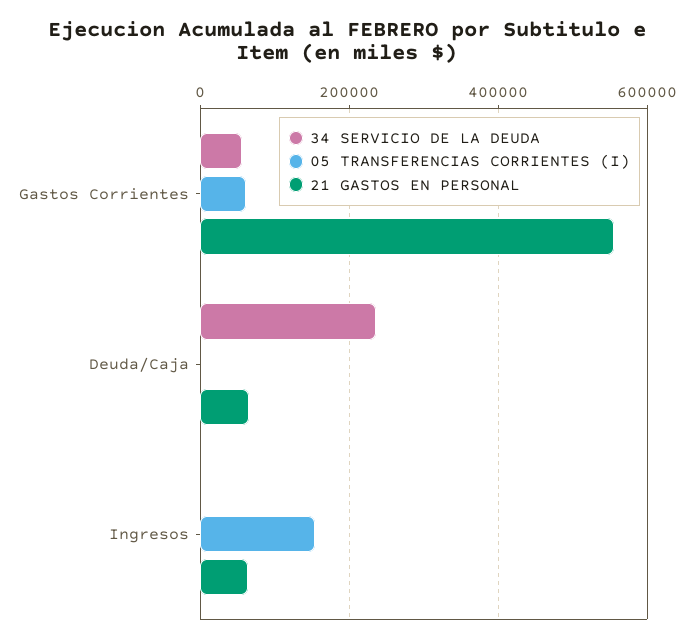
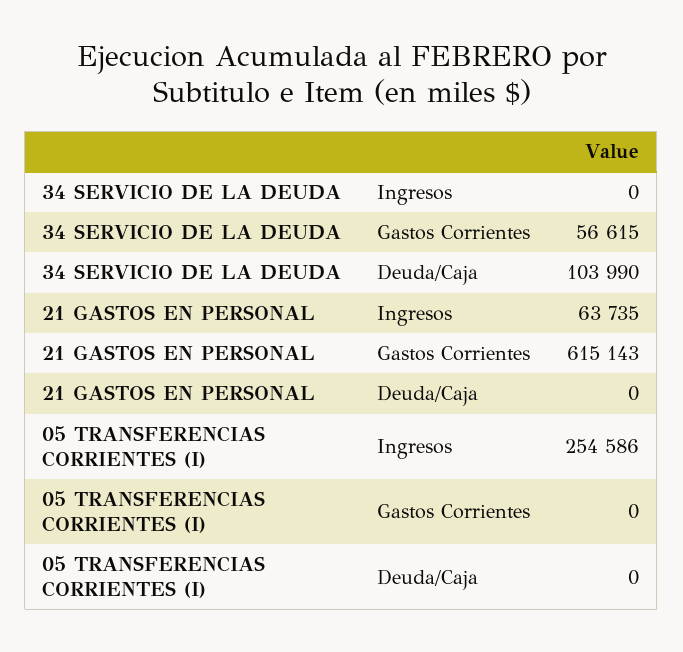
  {
    "34 SERVICIO DE LA DEUDA": {
      "Gastos Corrientes": 56615,
-     "Deuda/Caja": 240000,
+     "Deuda/Caja": 103990,
      "Ingresos": 0
    },
    "05 TRANSFERENCIAS CORRIENTES (I)": {
-     "Gastos Corrientes": 60000,
+     "Gastos Corrientes": 0,
      "Deuda/Caja": 0,
-     "Ingresos": 160000
+     "Ingresos": 254586
    },
    "21 GASTOS EN PERSONAL": {
-     "Gastos Corrientes": 560000,
+     "Gastos Corrientes": 615143,
-     "Deuda/Caja": 60000,
+     "Deuda/Caja": 0,
      "Ingresos": 63735
    }
  }

